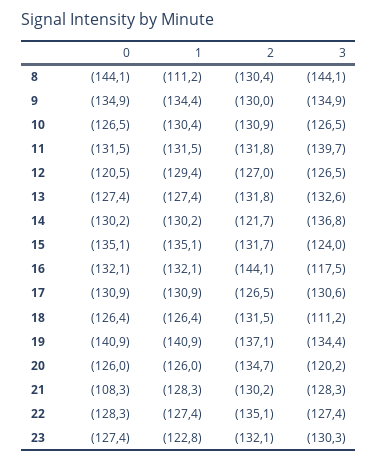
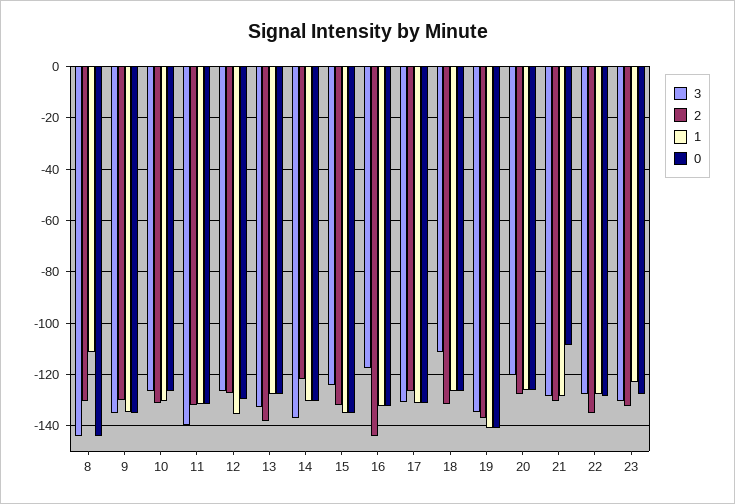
  {
    "0": {
      "8": -144.1,
      "9": -134.9,
      "10": -126.5,
      "11": -131.5,
-     "12": -120.5,
+     "12": -130,
      "13": -127.4,
      "14": -130.2,
      "15": -135.1,
      "16": -132.1,
      "17": -130.9,
      "18": -126.4,
      "19": -140.9,
      "20": -126,
      "21": -108.3,
      "22": -128.3,
      "23": -127.4
    },
    "1": {
      "8": -111.2,
      "9": -134.4,
      "10": -130.4,
      "11": -131.5,
-     "12": -129.4,
+     "12": -135,
      "13": -127.4,
      "14": -130.2,
      "15": -135.1,
      "16": -132.1,
      "17": -130.9,
      "18": -126.4,
      "19": -140.9,
      "20": -126,
      "21": -128.3,
      "22": -127.4,
      "23": -122.8
    },
    "2": {
      "8": -130.4,
      "9": -130,
      "10": -130.9,
      "11": -131.8,
      "12": -127,
-     "13": -131.8,
+     "13": -137.5,
      "14": -121.7,
      "15": -131.7,
      "16": -144.1,
      "17": -126.5,
      "18": -131.5,
      "19": -137.1,
-     "20": -134.7,
+     "20": -127.5,
      "21": -130.2,
      "22": -135.1,
      "23": -132.1
    },
    "3": {
      "8": -144.1,
      "9": -134.9,
      "10": -126.5,
      "11": -139.7,
      "12": -126.5,
      "13": -132.6,
      "14": -136.8,
      "15": -124,
      "16": -117.5,
      "17": -130.6,
      "18": -111.2,
      "19": -134.4,
      "20": -120.2,
      "21": -128.3,
      "22": -127.4,
      "23": -130.3
    }
  }

